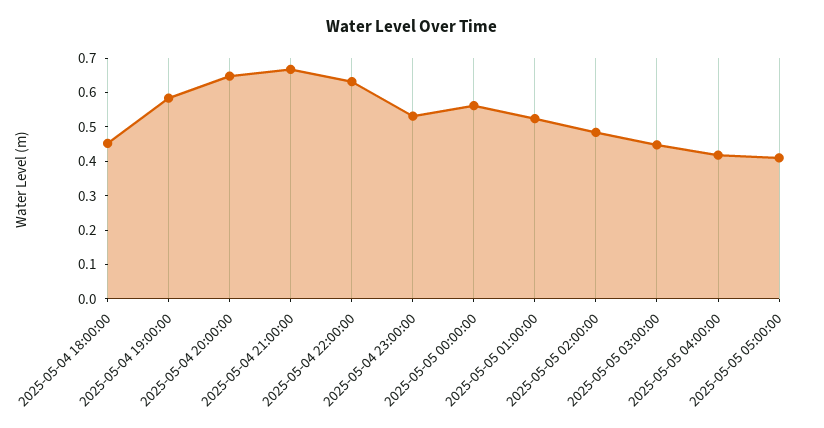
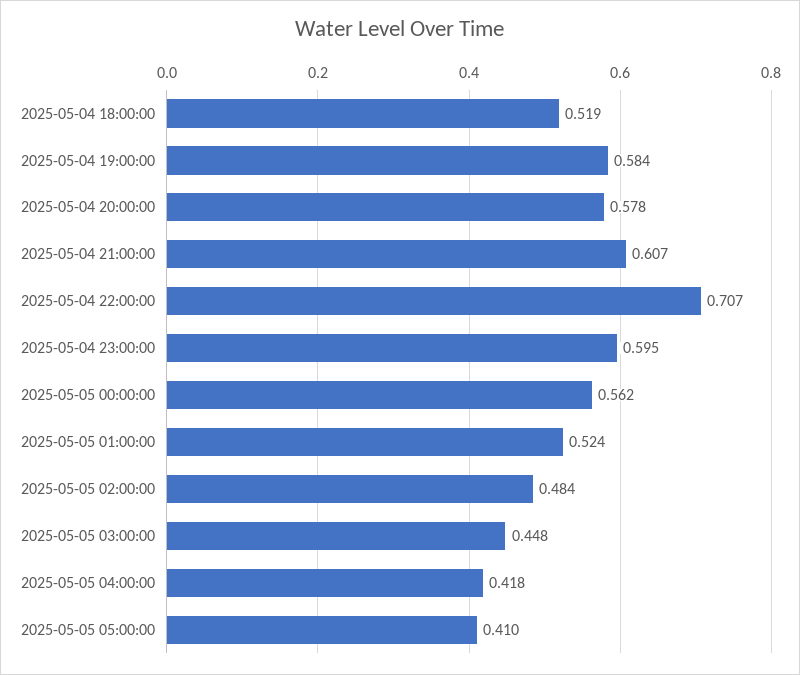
  {
-   "2025-05-04 18:00:00": 0.45,
+   "2025-05-04 18:00:00": 0.519,
    "2025-05-04 19:00:00": 0.584,
-   "2025-05-04 20:00:00": 0.65,
+   "2025-05-04 20:00:00": 0.578,
-   "2025-05-04 21:00:00": 0.675,
+   "2025-05-04 21:00:00": 0.607,
-   "2025-05-04 22:00:00": 0.625,
+   "2025-05-04 22:00:00": 0.707,
-   "2025-05-04 23:00:00": 0.525,
+   "2025-05-04 23:00:00": 0.595,
    "2025-05-05 00:00:00": 0.562,
    "2025-05-05 01:00:00": 0.524,
    "2025-05-05 02:00:00": 0.484,
    "2025-05-05 03:00:00": 0.448,
    "2025-05-05 04:00:00": 0.418,
    "2025-05-05 05:00:00": 0.41
  }

